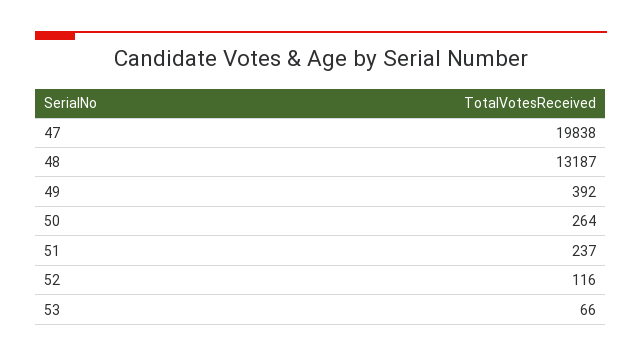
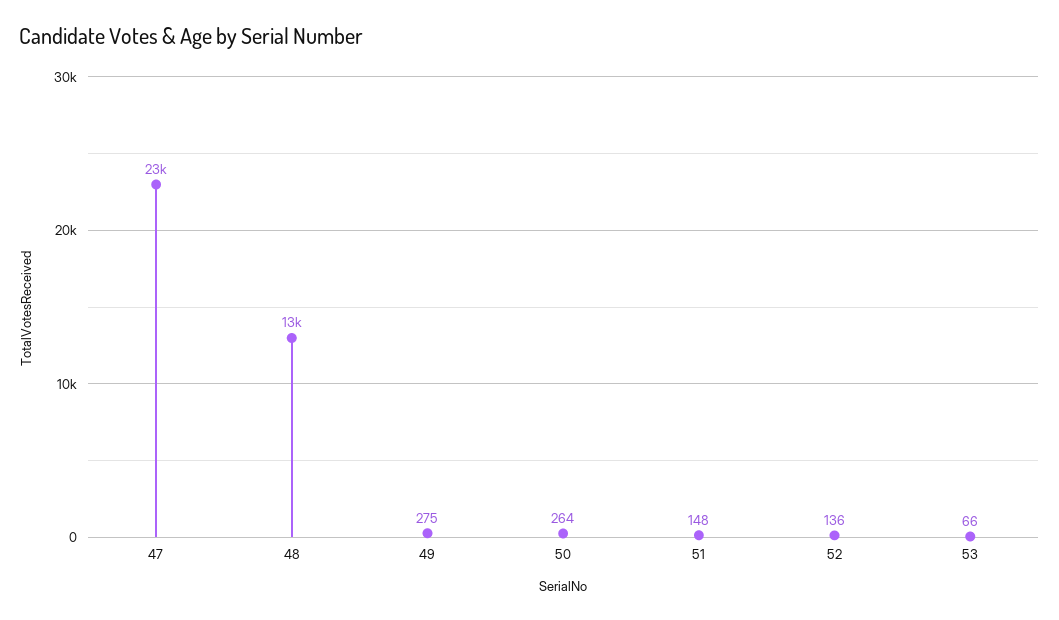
  {
-   "47": 19838,
+   "47": 23000,
    "48": 13187,
-   "49": 392,
+   "49": 275,
    "50": 264,
-   "51": 237,
+   "51": 148,
-   "52": 116,
+   "52": 136,
    "53": 66
  }

